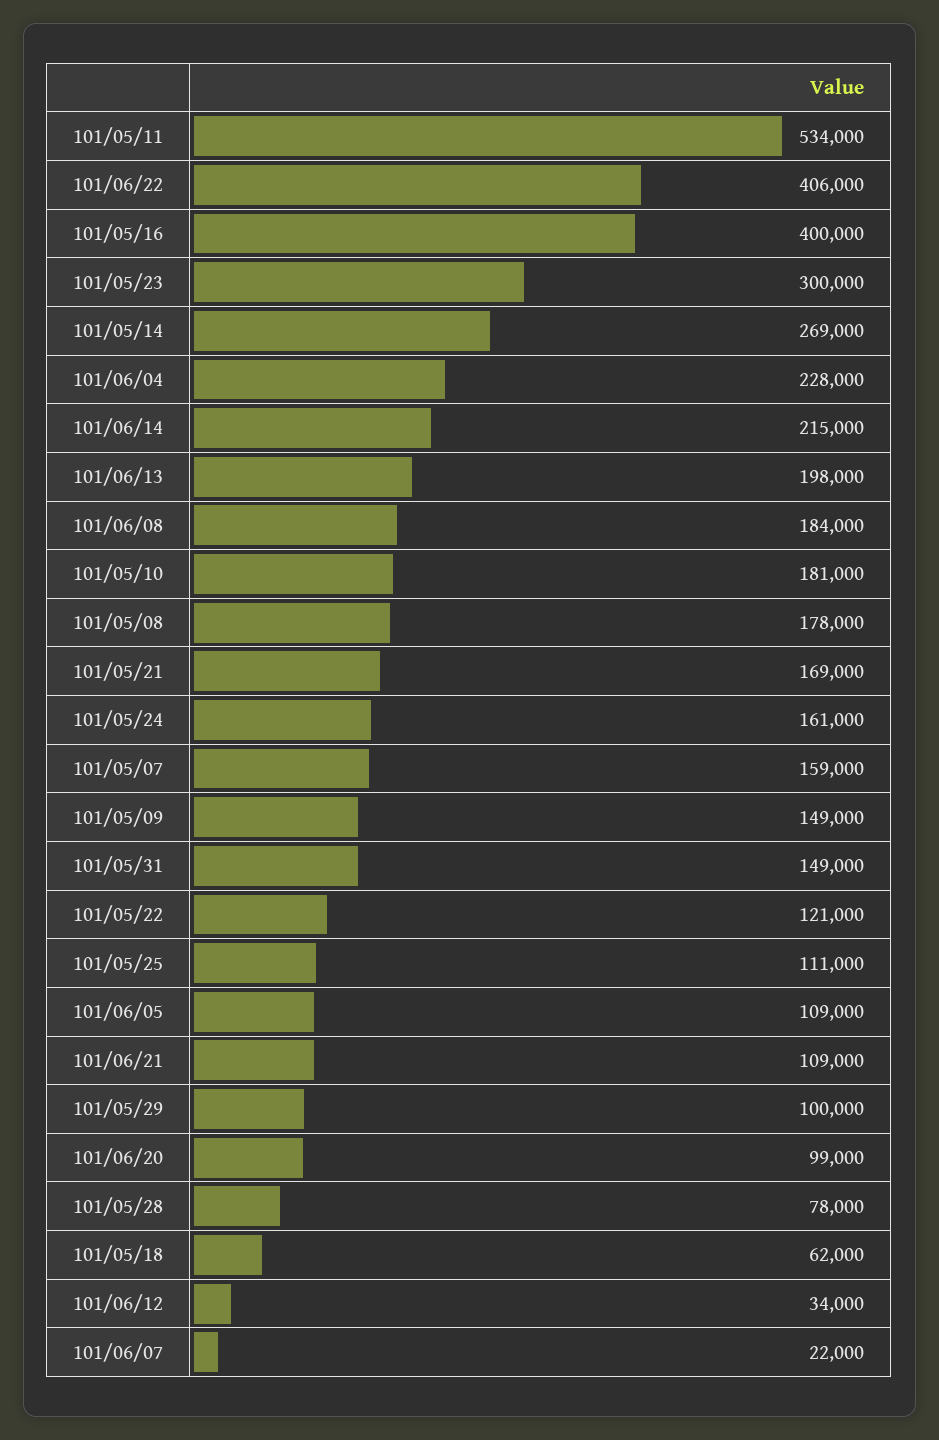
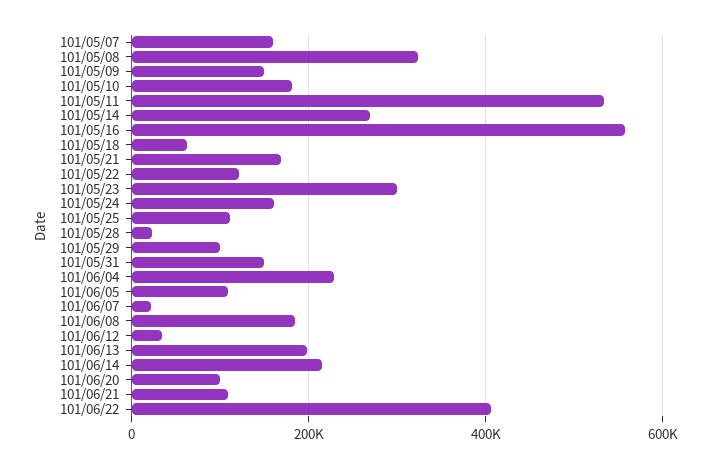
  {
    "101/05/11": 534000,
    "101/06/22": 406000,
-   "101/05/16": 400000,
+   "101/05/16": 560000,
    "101/05/23": 300000,
    "101/05/14": 269000,
    "101/06/04": 228000,
    "101/06/14": 215000,
    "101/06/13": 198000,
    "101/06/08": 184000,
    "101/05/10": 181000,
-   "101/05/08": 178000,
+   "101/05/08": 320000,
    "101/05/21": 169000,
    "101/05/24": 161000,
    "101/05/07": 159000,
    "101/05/09": 149000,
    "101/05/31": 149000,
    "101/05/22": 121000,
    "101/05/25": 111000,
    "101/06/05": 109000,
    "101/06/21": 109000,
    "101/05/29": 100000,
    "101/06/20": 99000,
-   "101/05/28": 78000,
+   "101/05/28": 20000,
    "101/05/18": 62000,
    "101/06/12": 34000,
    "101/06/07": 22000
  }

